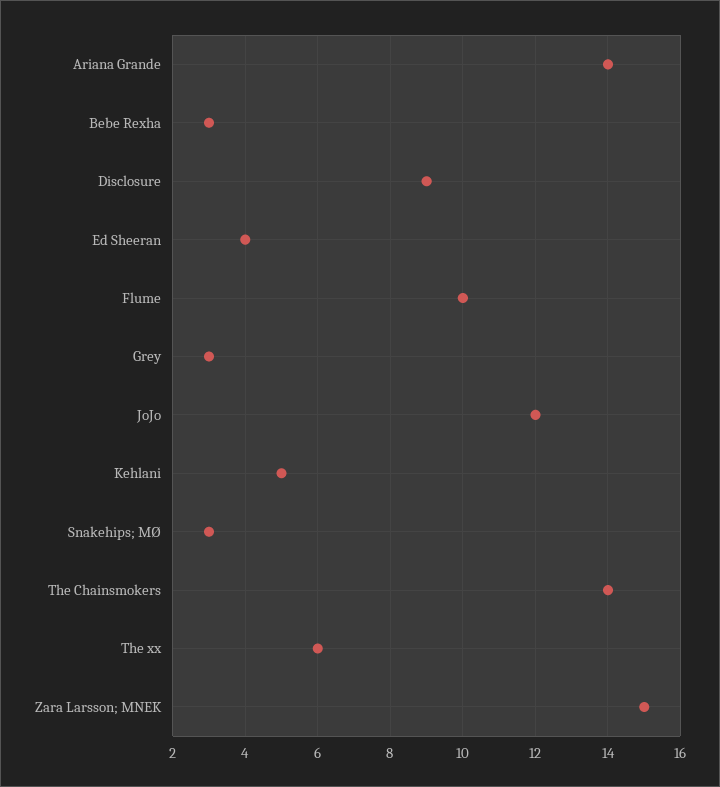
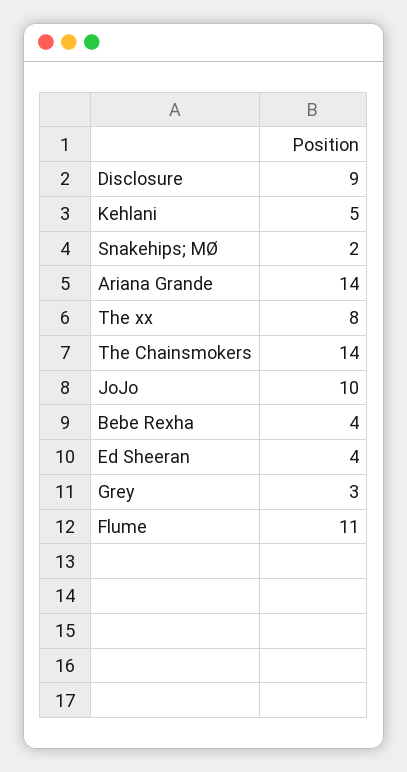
  {
    "Ariana Grande": 14,
-   "Bebe Rexha": 3,
+   "Bebe Rexha": 4,
    "Disclosure": 9,
    "Ed Sheeran": 4,
-   "Flume": 10,
+   "Flume": 11,
    "Grey": 3,
-   "JoJo": 12,
+   "JoJo": 10,
    "Kehlani": 5,
-   "Snakehips; MØ": 3,
+   "Snakehips; MØ": 2,
    "The Chainsmokers": 14,
-   "The xx": 6,
+   "The xx": 8
-   "Zara Larsson; MNEK": 15
  }

